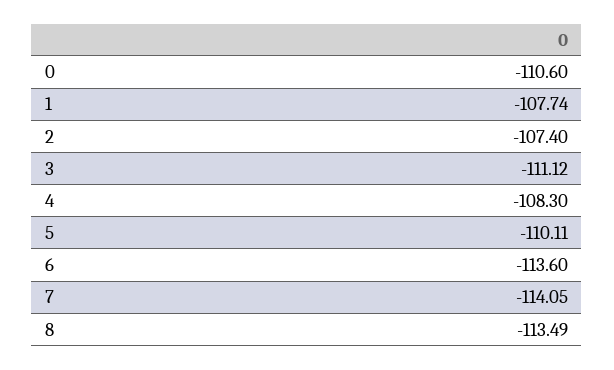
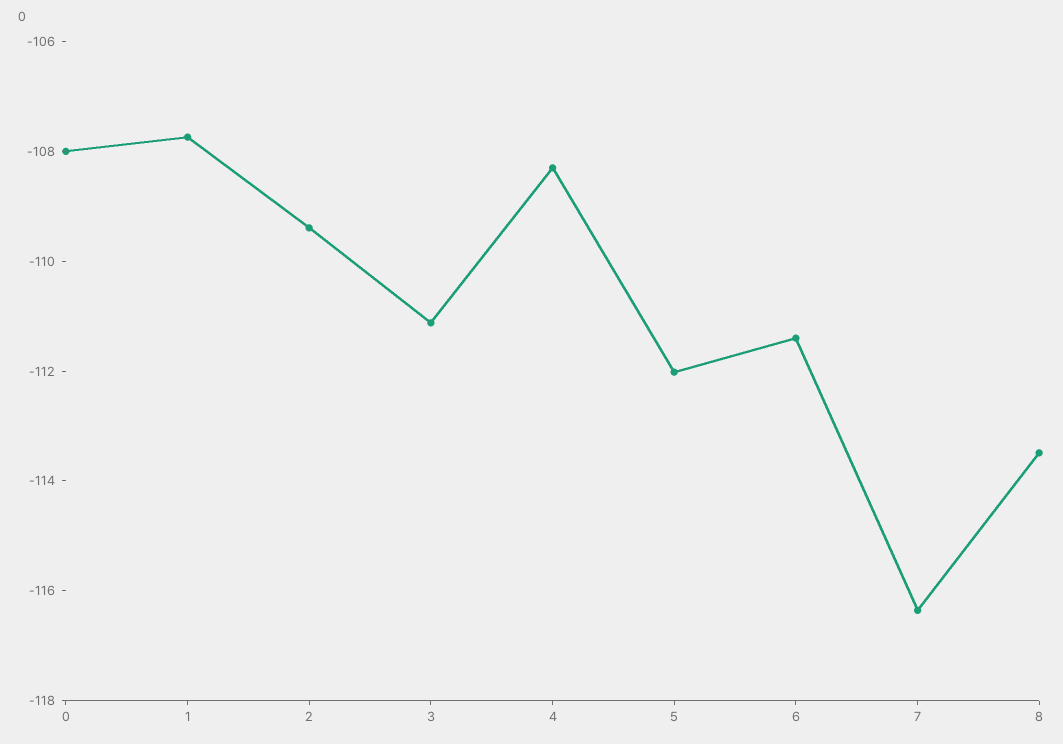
  {
-   "0": -110.6,
+   "0": -108,
    "1": -107.74,
-   "2": -107.4,
+   "2": -109.5,
    "3": -111.12,
    "4": -108.3,
-   "5": -110.11,
+   "5": -112,
-   "6": -113.6,
+   "6": -111.5,
-   "7": -114.05,
+   "7": -116.5,
    "8": -113.49
  }

